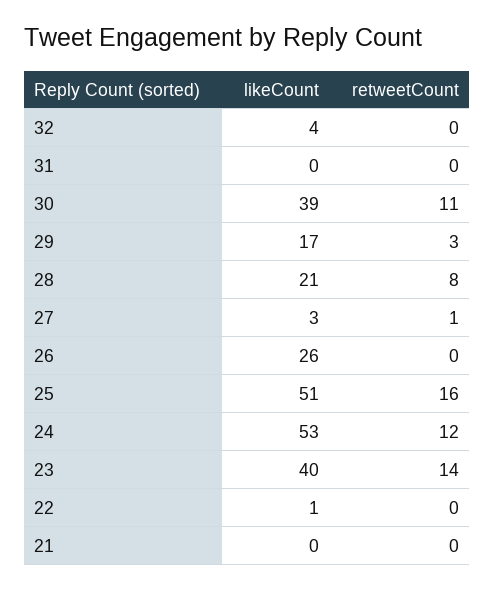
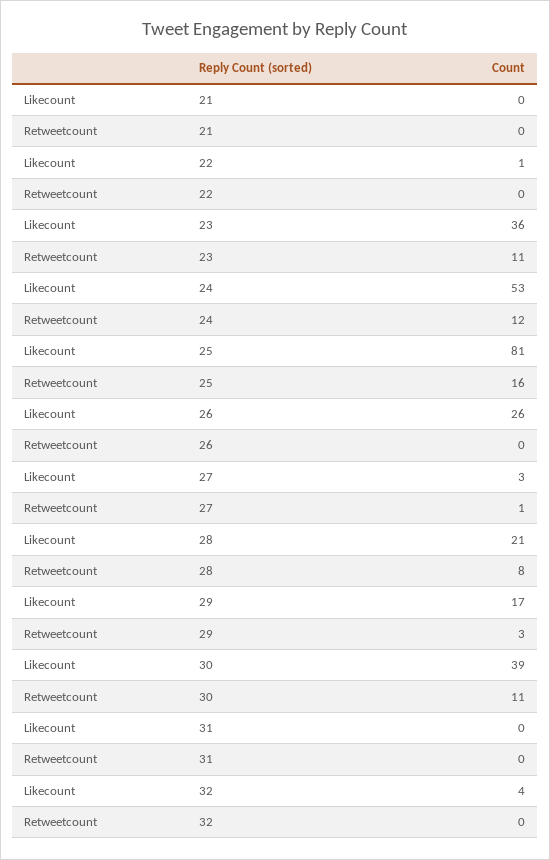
  {
    "likeCount": {
      "32": 4,
      "31": 0,
      "30": 39,
      "29": 17,
      "28": 21,
      "27": 3,
      "26": 26,
-     "25": 51,
+     "25": 81,
      "24": 53,
-     "23": 40,
+     "23": 36,
      "22": 1,
      "21": 0
    },
    "retweetCount": {
      "32": 0,
      "31": 0,
      "30": 11,
      "29": 3,
      "28": 8,
      "27": 1,
      "26": 0,
      "25": 16,
      "24": 12,
-     "23": 14,
+     "23": 11,
      "22": 0,
      "21": 0
    }
  }

